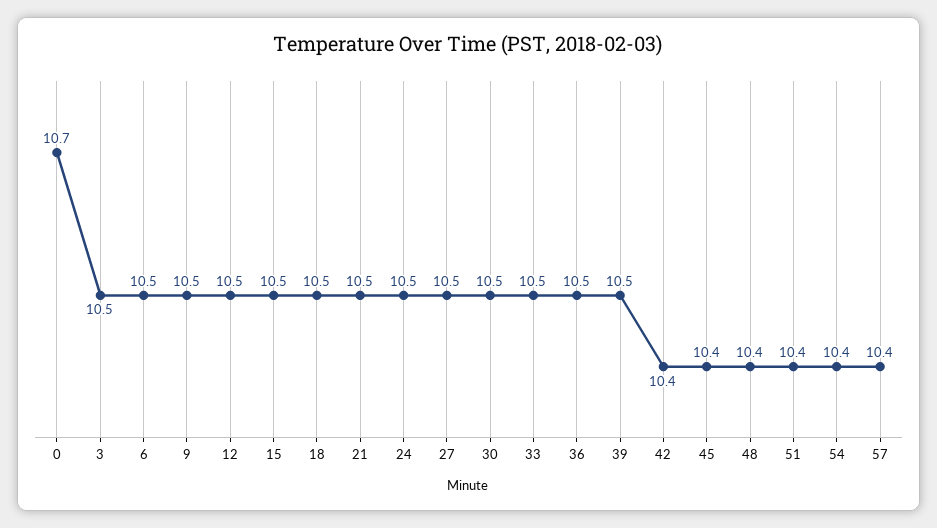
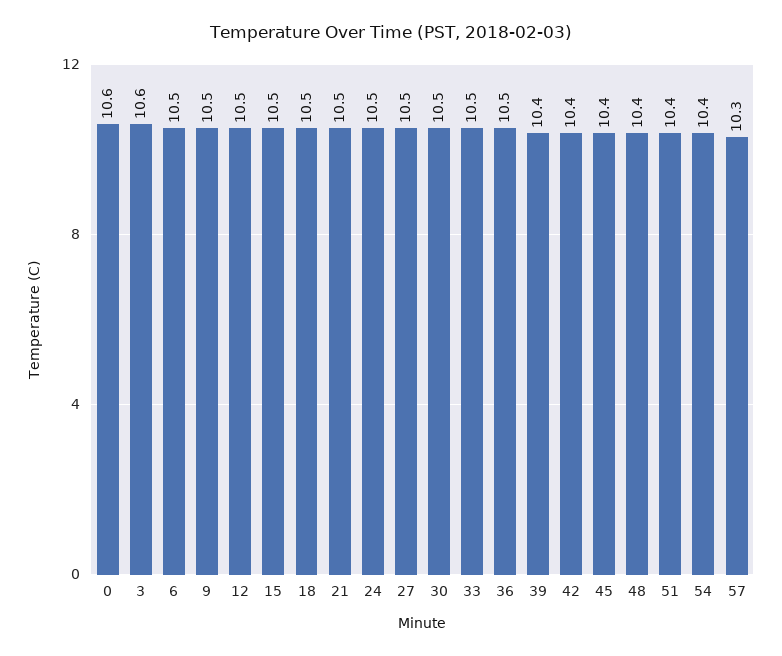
  {
-   "0": 10.7,
+   "0": 10.6,
-   "3": 10.5,
+   "3": 10.6,
    "6": 10.5,
    "9": 10.5,
    "12": 10.5,
    "15": 10.5,
    "18": 10.5,
    "21": 10.5,
    "24": 10.5,
    "27": 10.5,
    "30": 10.5,
    "33": 10.5,
    "36": 10.5,
-   "39": 10.5,
+   "39": 10.4,
    "42": 10.4,
    "45": 10.4,
    "48": 10.4,
    "51": 10.4,
    "54": 10.4,
-   "57": 10.4
+   "57": 10.3
  }

